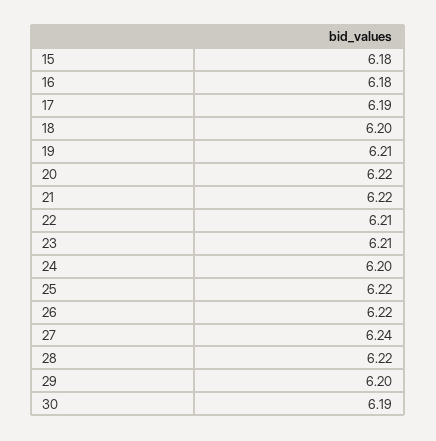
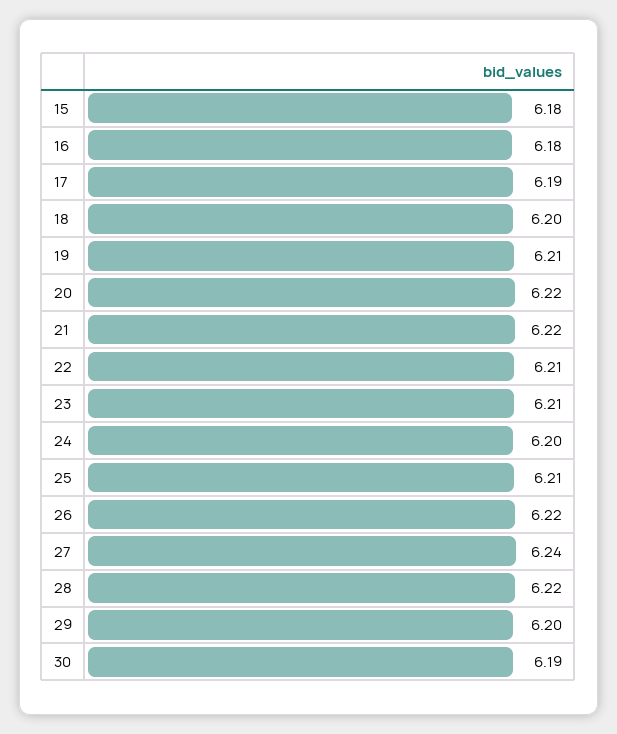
  {
    "15": 6.18,
    "16": 6.18,
    "17": 6.19,
    "18": 6.2,
    "19": 6.21,
    "20": 6.22,
    "21": 6.22,
    "22": 6.21,
    "23": 6.21,
    "24": 6.2,
-   "25": 6.22,
+   "25": 6.21,
    "26": 6.22,
    "27": 6.24,
    "28": 6.22,
    "29": 6.2,
    "30": 6.19
  }

